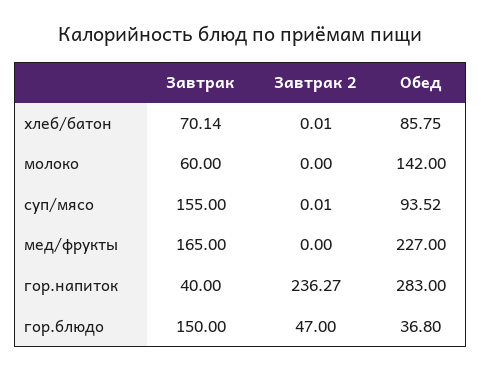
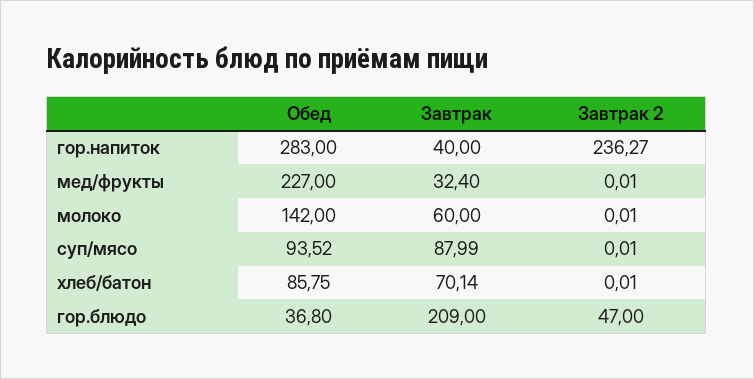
  {
    "Завтрак": {
      "хлеб/батон": 70.14,
      "молоко": 60,
-     "суп/мясо": 155,
+     "суп/мясо": 87.99,
-     "мед/фрукты": 165,
+     "мед/фрукты": 32.4,
      "гор.напиток": 40,
-     "гор.блюдо": 150
+     "гор.блюдо": 209
    },
    "Завтрак 2": {
      "хлеб/батон": 0.01,
-     "молоко": 0,
+     "молоко": 0.01,
      "суп/мясо": 0.01,
-     "мед/фрукты": 0,
+     "мед/фрукты": 0.01,
      "гор.напиток": 236.27,
      "гор.блюдо": 47
    },
    "Обед": {
      "хлеб/батон": 85.75,
      "молоко": 142,
      "суп/мясо": 93.52,
      "мед/фрукты": 227,
      "гор.напиток": 283,
      "гор.блюдо": 36.8
    }
  }

